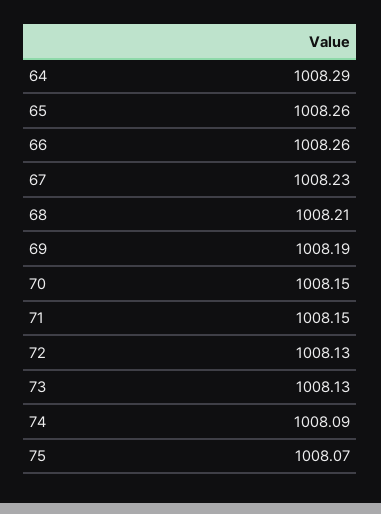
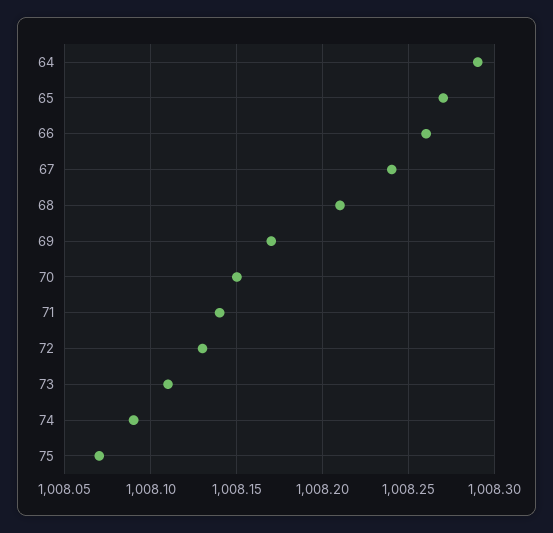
  {
    "64": 1008.29,
-   "65": 1008.26,
+   "65": 1008.27,
    "66": 1008.26,
-   "67": 1008.23,
+   "67": 1008.24,
    "68": 1008.21,
-   "69": 1008.19,
+   "69": 1008.17,
    "70": 1008.15,
-   "71": 1008.15,
+   "71": 1008.14,
    "72": 1008.13,
-   "73": 1008.13,
+   "73": 1008.11,
    "74": 1008.09,
    "75": 1008.07
  }

